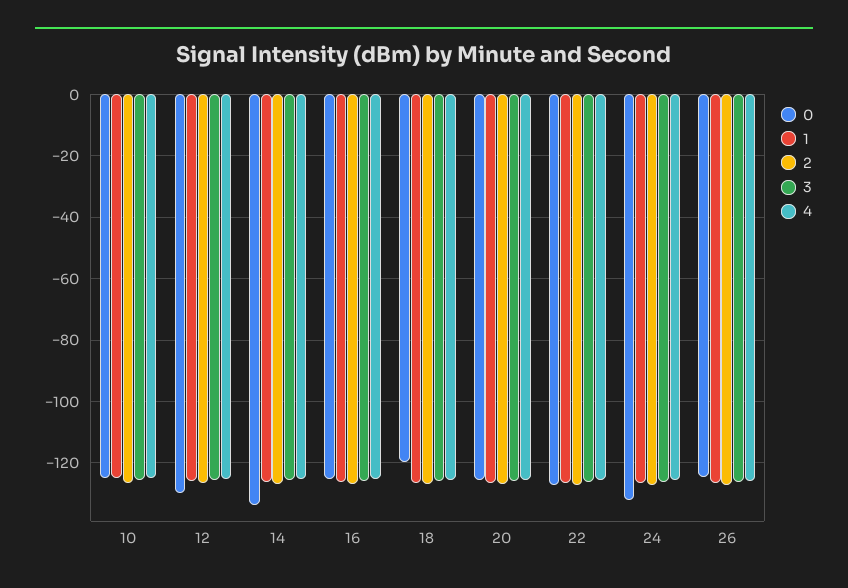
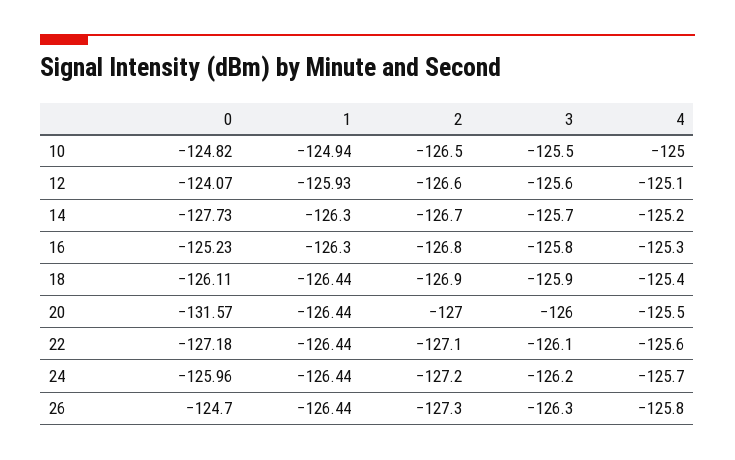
  {
    "0": {
      "10": -124.82,
-     "12": -130,
+     "12": -124.07,
-     "14": -134,
+     "14": -127.73,
      "16": -125.23,
-     "18": -120,
+     "18": -126.11,
-     "20": -126,
+     "20": -131.57,
      "22": -127.18,
-     "24": -132,
+     "24": -125.96,
      "26": -124.7
    },
    "1": {
      "10": -124.94,
      "12": -125.93,
      "14": -126.3,
      "16": -126.3,
      "18": -126.44,
      "20": -126.44,
      "22": -126.44,
      "24": -126.44,
      "26": -126.44
    },
    "2": {
      "10": -126.5,
      "12": -126.6,
      "14": -126.7,
      "16": -126.8,
      "18": -126.9,
      "20": -127,
      "22": -127.1,
      "24": -127.2,
      "26": -127.3
    },
    "3": {
      "10": -125.5,
      "12": -125.6,
      "14": -125.7,
      "16": -125.8,
      "18": -125.9,
      "20": -126,
      "22": -126.1,
      "24": -126.2,
      "26": -126.3
    },
    "4": {
      "10": -125,
      "12": -125.1,
      "14": -125.2,
      "16": -125.3,
      "18": -125.4,
      "20": -125.5,
      "22": -125.6,
      "24": -125.7,
      "26": -125.8
    }
  }

